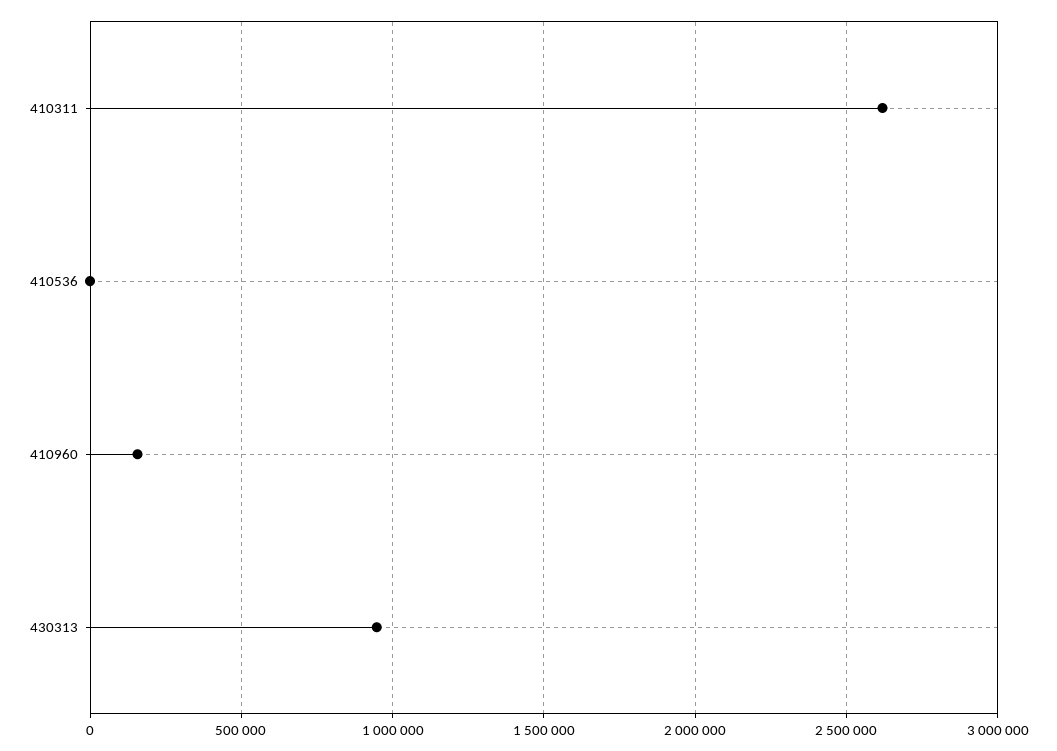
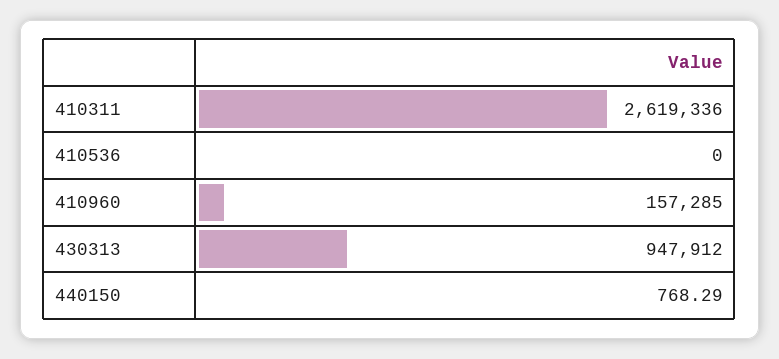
  {
    "410311": 2619336,
    "410536": 0,
    "410960": 157285,
-   "430313": 947912
+   "430313": 947912,
+   "440150": 768.29
  }

